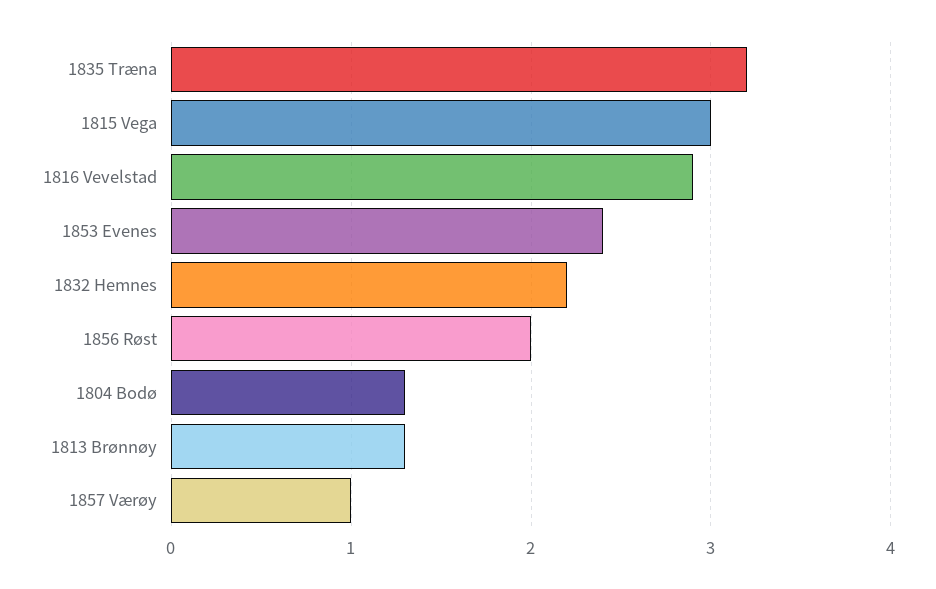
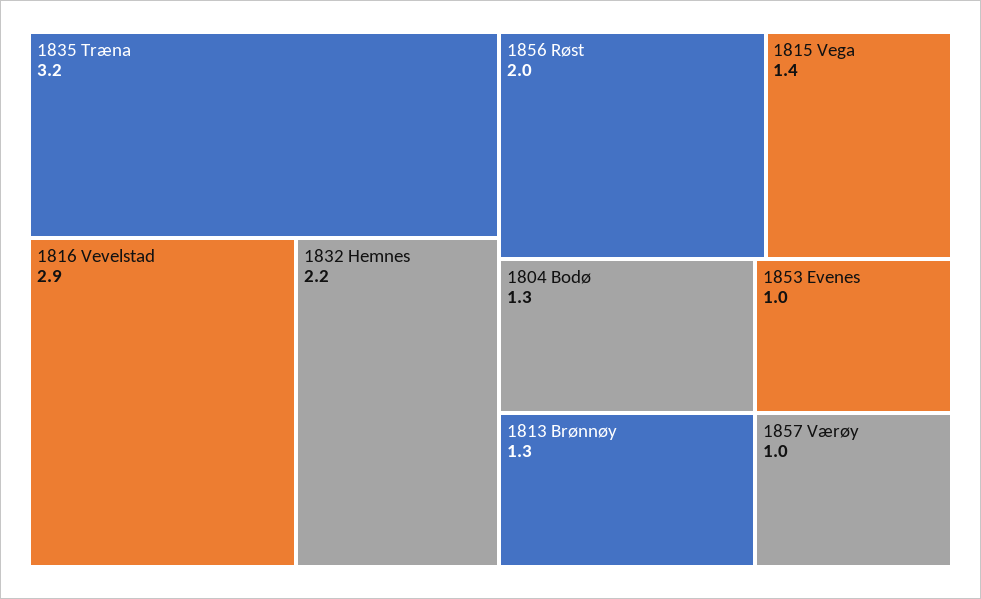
  {
    "1835 Træna": 3.2,
-   "1815 Vega": 3,
+   "1815 Vega": 1.4,
    "1816 Vevelstad": 2.9,
-   "1853 Evenes": 2.4,
+   "1853 Evenes": 1,
    "1832 Hemnes": 2.2,
    "1856 Røst": 2,
    "1804 Bodø": 1.3,
    "1813 Brønnøy": 1.3,
    "1857 Værøy": 1
  }

